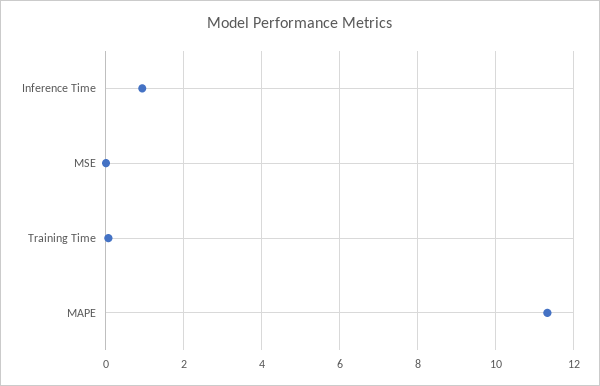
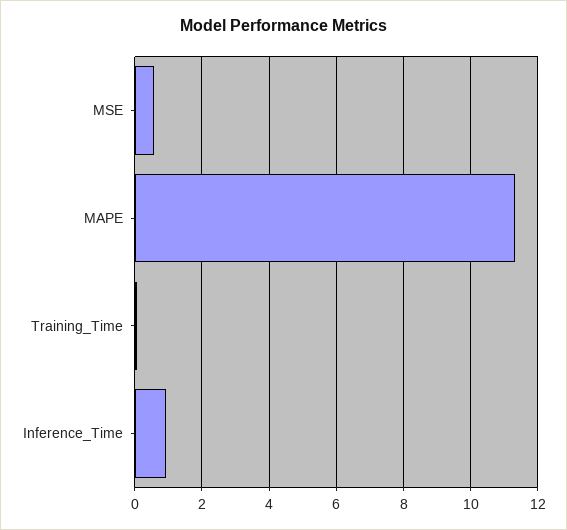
  {
    "Inference Time": 1,
-   "MSE": 0,
+   "MSE": 0.6,
    "Training Time": 0,
    "MAPE": 11.4
  }

